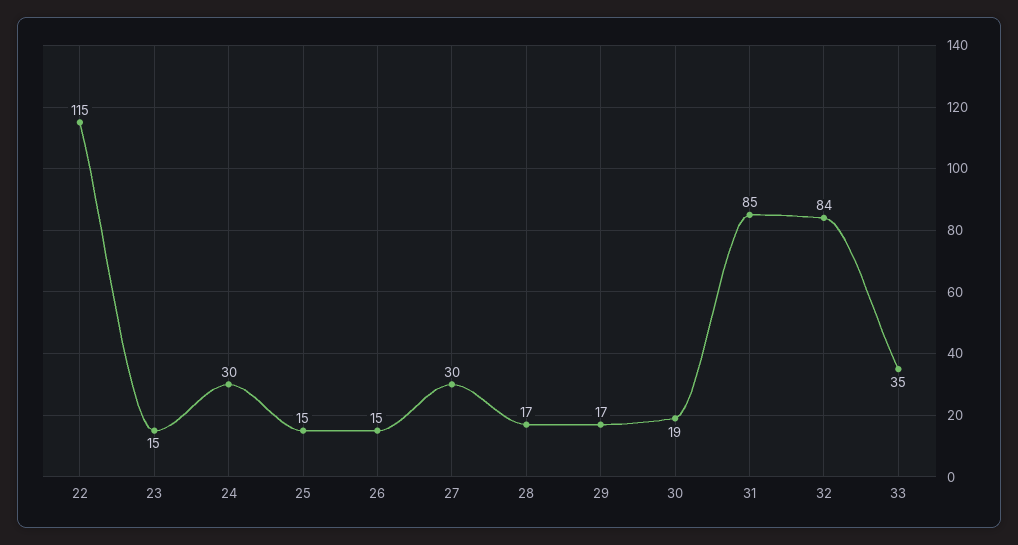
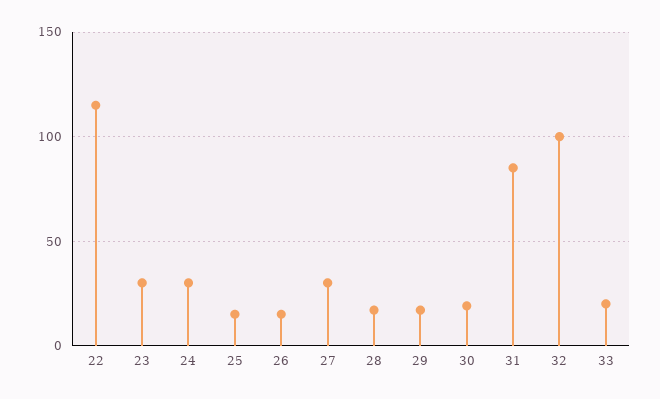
  {
    "22": 115,
-   "23": 15,
+   "23": 30,
    "24": 30,
    "25": 15,
    "26": 15,
    "27": 30,
    "28": 17,
    "29": 17,
    "30": 19,
    "31": 85,
-   "32": 84,
+   "32": 100,
-   "33": 35
+   "33": 20
  }

